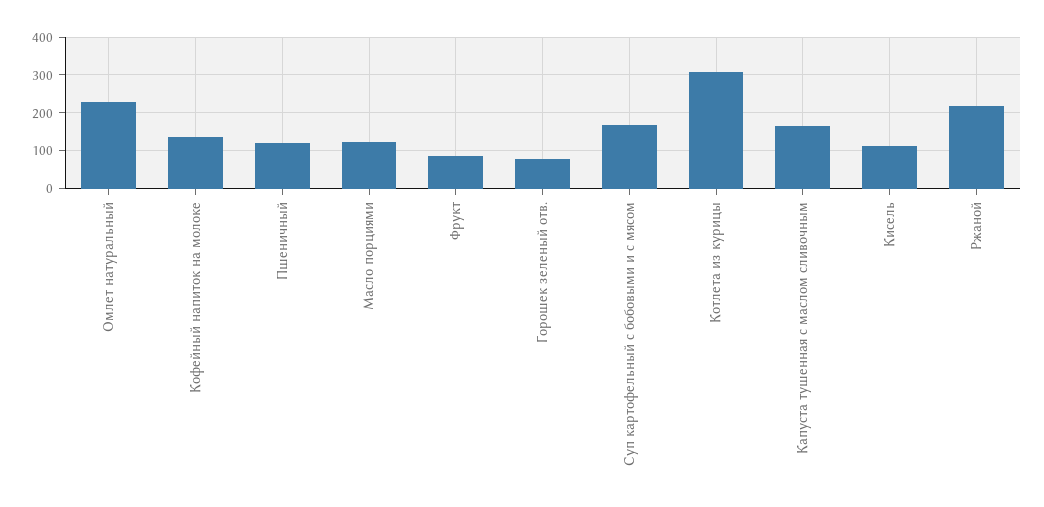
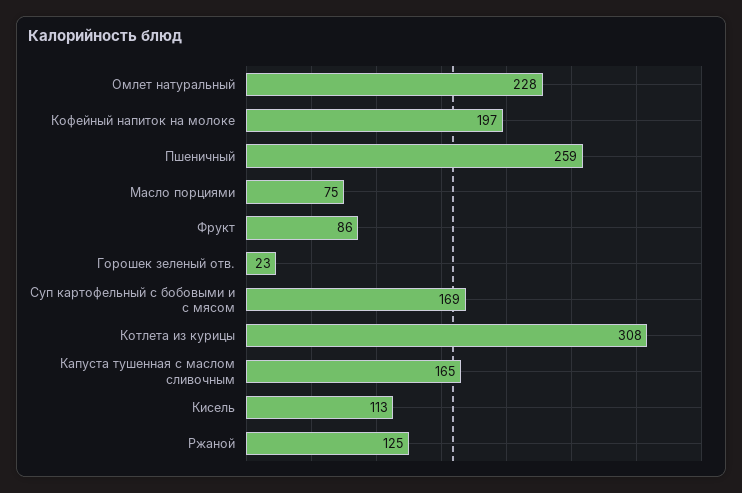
  {
    "Омлет натуральный": 228,
-   "Кофейный напиток на молоке": 140,
+   "Кофейный напиток на молоке": 197,
-   "Пшеничный": 120,
+   "Пшеничный": 259,
-   "Масло порциями": 120,
+   "Масло порциями": 75,
    "Фрукт": 86,
-   "Горошек зеленый отв.": 80,
+   "Горошек зеленый отв.": 23,
    "Суп картофельный с бобовыми и с мясом": 169,
    "Котлета из курицы": 308,
    "Капуста тушенная с маслом сливочным": 165,
    "Кисель": 113,
-   "Ржаной": 220
+   "Ржаной": 125
  }

